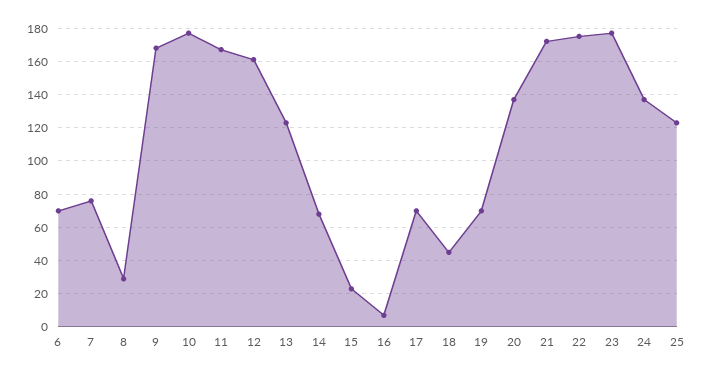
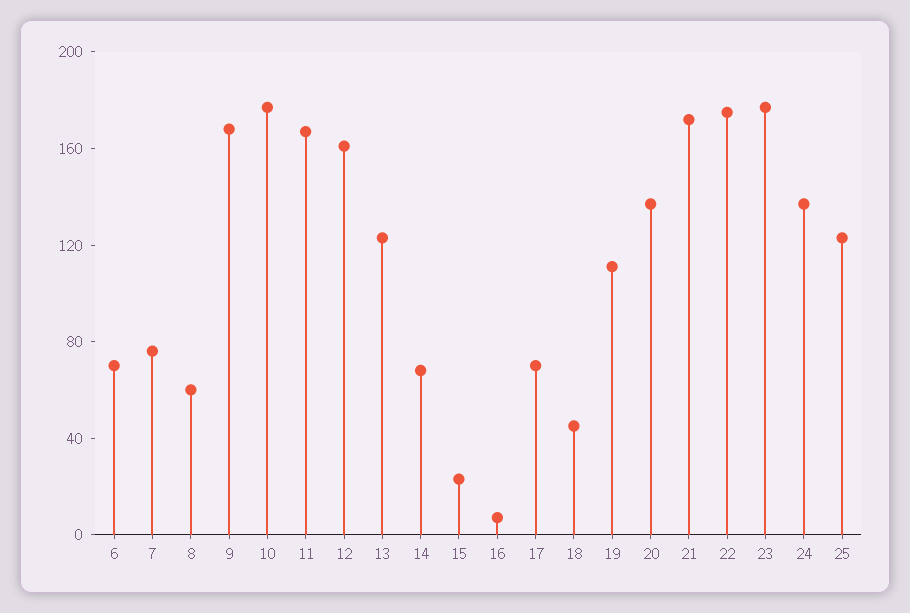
  {
    "6": 70,
    "7": 75,
-   "8": 30,
+   "8": 60,
    "9": 170,
    "10": 175,
    "11": 165,
    "12": 160,
    "13": 125,
    "14": 70,
    "15": 25,
    "16": 5,
    "17": 70,
    "18": 45,
-   "19": 70,
+   "19": 110,
    "20": 135,
    "21": 170,
    "22": 175,
    "23": 175,
    "24": 135,
    "25": 125
  }

